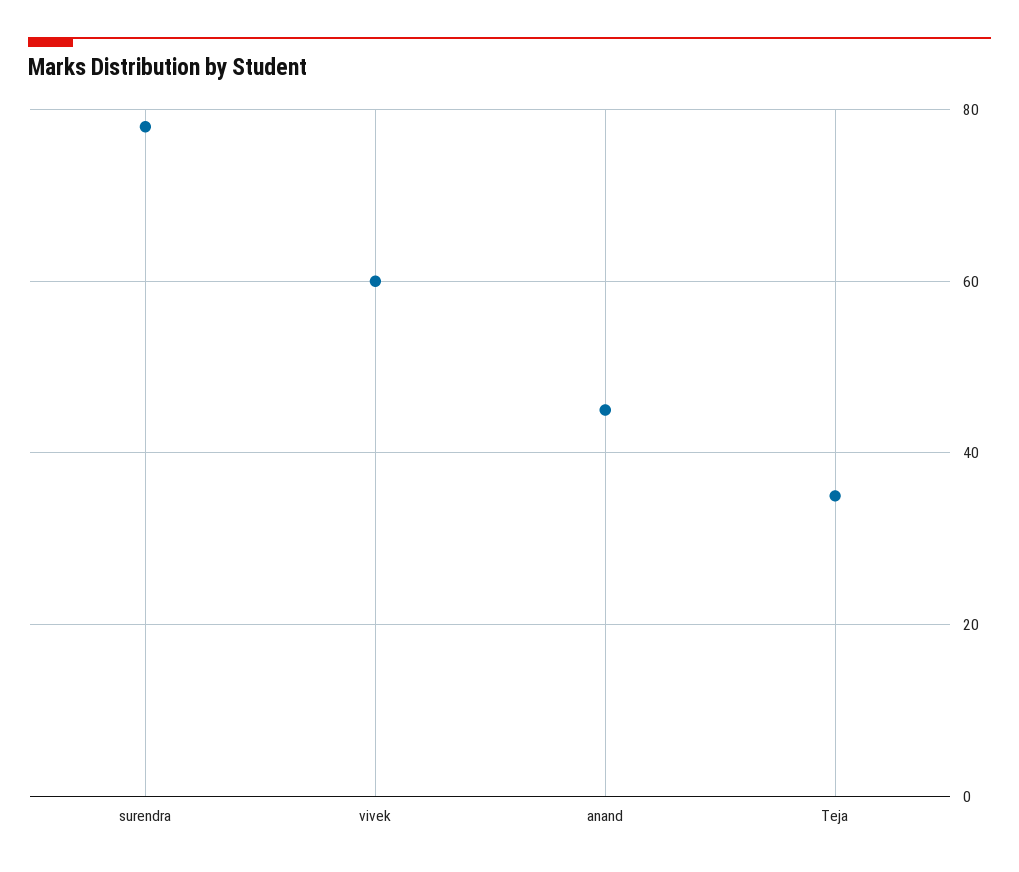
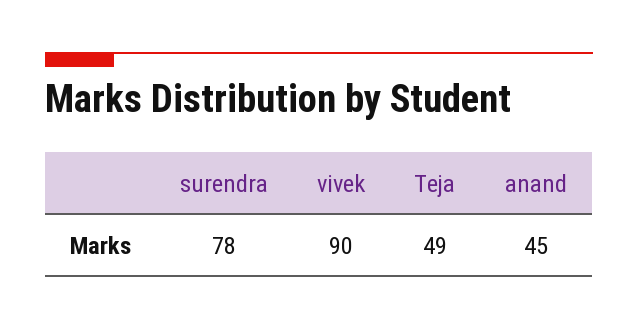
  {
    "surendra": 78,
-   "vivek": 60,
+   "vivek": 90,
    "anand": 45,
-   "Teja": 35
+   "Teja": 49
  }

